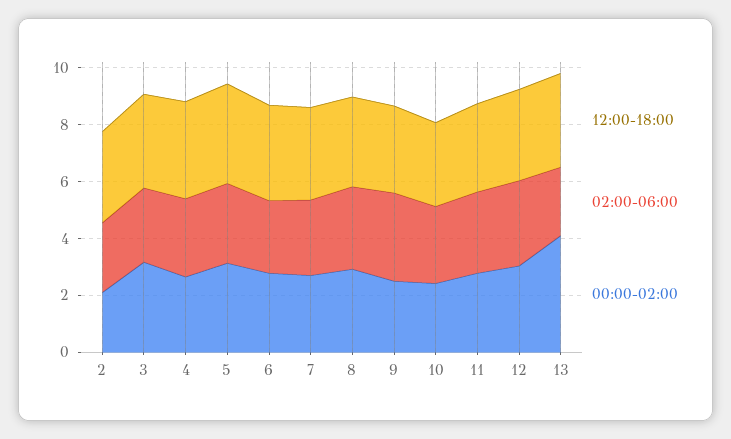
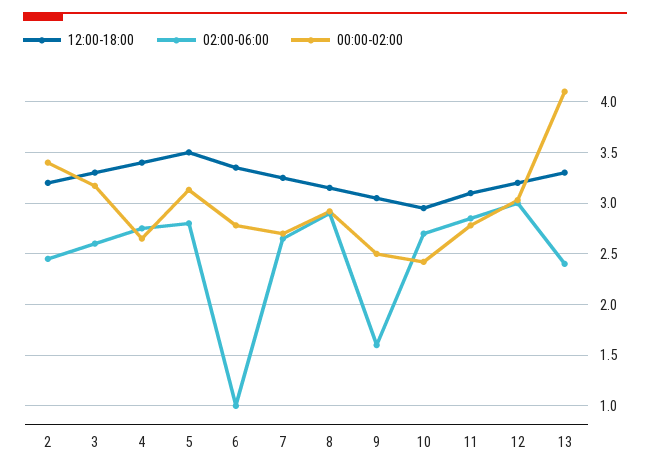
  {
    "12:00-18:00": {
      "2": 3.2,
      "3": 3.3,
      "4": 3.4,
      "5": 3.5,
      "6": 3.4,
      "7": 3.3,
      "8": 3.2,
      "9": 3.1,
      "10": 3,
      "11": 3.1,
      "12": 3.2,
      "13": 3.3
    },
    "02:00-06:00": {
      "2": 2.5,
      "3": 2.6,
      "4": 2.8,
      "5": 2.8,
-     "6": 2.5,
+     "6": 1,
      "7": 2.7,
      "8": 2.9,
-     "9": 3,
+     "9": 1.6,
      "10": 2.7,
      "11": 2.9,
      "12": 3,
      "13": 2.4
    },
    "00:00-02:00": {
-     "2": 2,
+     "2": 3.4,
      "3": 3.2,
      "4": 2.7,
      "5": 3.1,
      "6": 2.8,
      "7": 2.7,
      "8": 2.9,
      "9": 2.5,
      "10": 2.4,
      "11": 2.8,
      "12": 3,
      "13": 4.1
    }
  }

